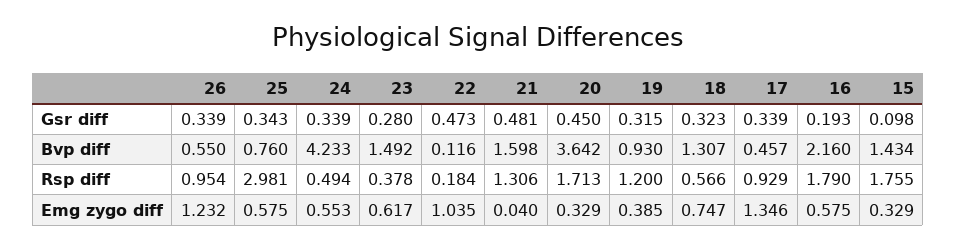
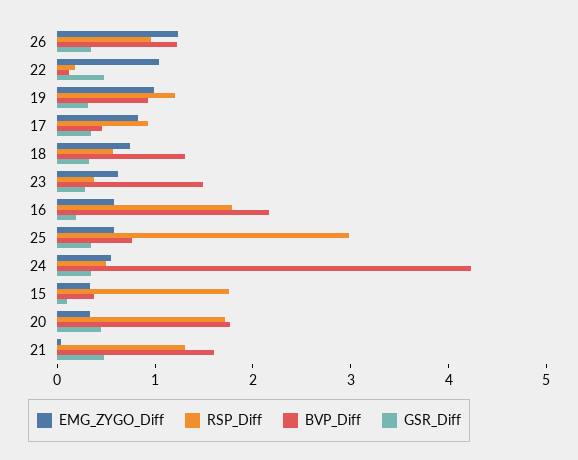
  {
    "Gsr diff": {
      "26": 0.339,
      "25": 0.343,
      "24": 0.339,
      "23": 0.28,
      "22": 0.473,
      "21": 0.481,
      "20": 0.45,
      "19": 0.315,
      "18": 0.323,
      "17": 0.339,
      "16": 0.193,
      "15": 0.098
    },
    "Bvp diff": {
-     "26": 0.55,
+     "26": 1.2,
      "25": 0.76,
      "24": 4.233,
      "23": 1.492,
      "22": 0.116,
      "21": 1.598,
-     "20": 3.642,
+     "20": 1.8,
      "19": 0.93,
      "18": 1.307,
      "17": 0.457,
      "16": 2.16,
-     "15": 1.434
+     "15": 0.4
    },
    "Rsp diff": {
      "26": 0.954,
      "25": 2.981,
      "24": 0.494,
      "23": 0.378,
      "22": 0.184,
      "21": 1.306,
      "20": 1.713,
      "19": 1.2,
      "18": 0.566,
      "17": 0.929,
      "16": 1.79,
      "15": 1.755
    },
    "Emg zygo diff": {
      "26": 1.232,
      "25": 0.575,
      "24": 0.553,
      "23": 0.617,
      "22": 1.035,
      "21": 0.04,
      "20": 0.329,
-     "19": 0.385,
+     "19": 1,
      "18": 0.747,
-     "17": 1.346,
+     "17": 0.8,
      "16": 0.575,
      "15": 0.329
    }
  }

